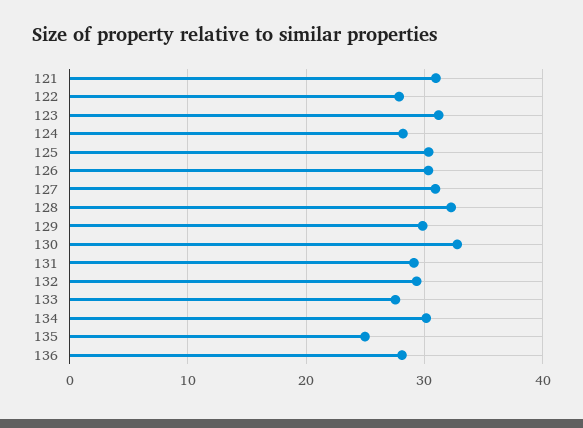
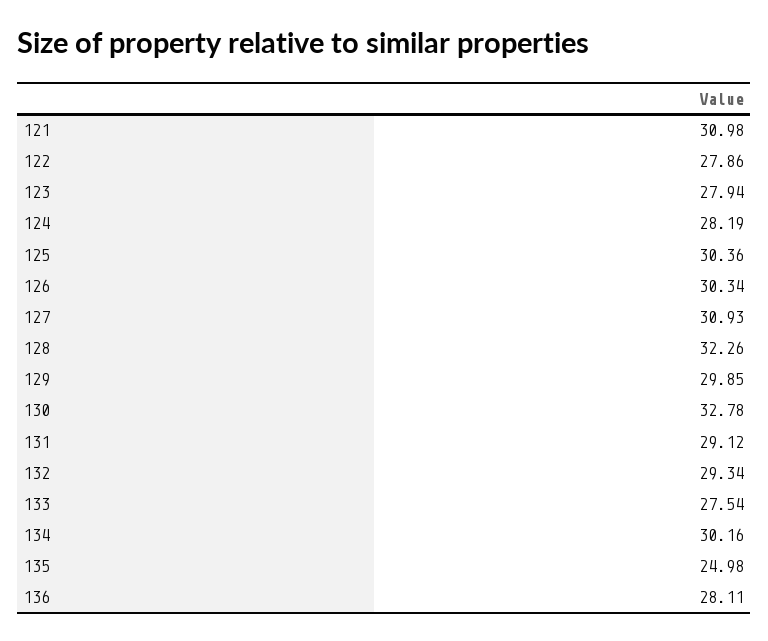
  {
    "121": 30.98,
    "122": 27.86,
-   "123": 31,
+   "123": 27.94,
    "124": 28.19,
    "125": 30.36,
    "126": 30.34,
    "127": 30.93,
    "128": 32.26,
    "129": 29.85,
    "130": 32.78,
    "131": 29.12,
    "132": 29.34,
    "133": 27.54,
    "134": 30.16,
    "135": 24.98,
    "136": 28.11
  }

